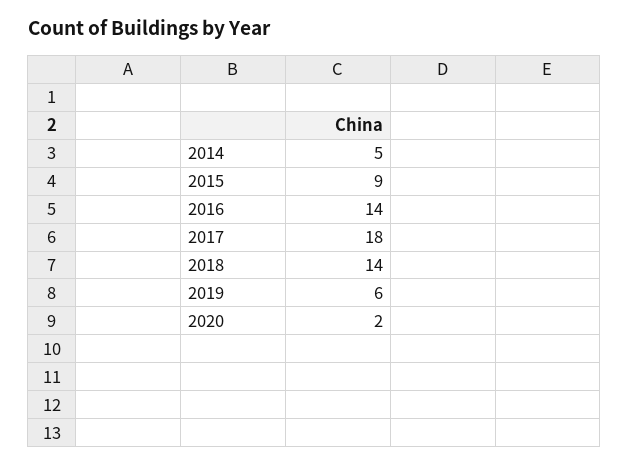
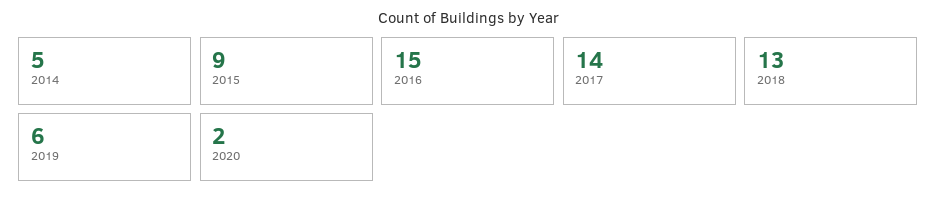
  {
    "2014": 5,
    "2015": 9,
-   "2016": 14,
+   "2016": 15,
-   "2017": 18,
+   "2017": 14,
-   "2018": 14,
+   "2018": 13,
    "2019": 6,
    "2020": 2
  }

